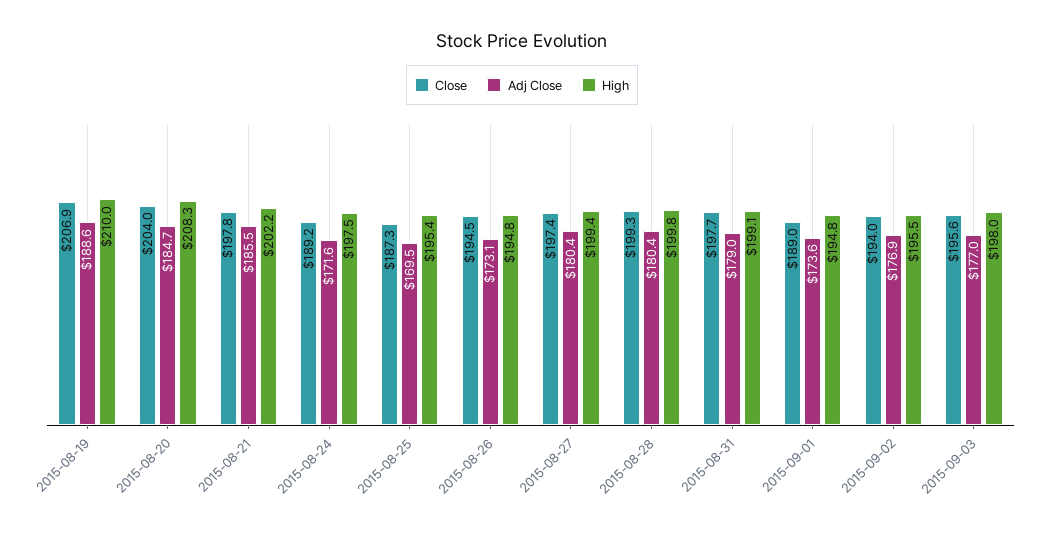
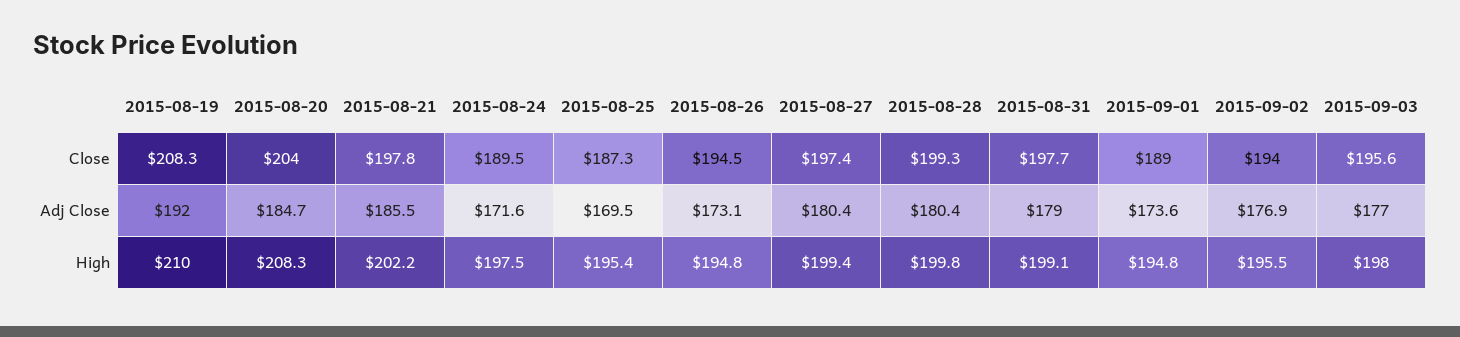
  {
    "Close": {
-     "2015-08-19": 206.9,
+     "2015-08-19": 208.3,
      "2015-08-20": 204,
      "2015-08-21": 197.8,
-     "2015-08-24": 189.2,
+     "2015-08-24": 189.5,
      "2015-08-25": 187.3,
      "2015-08-26": 194.5,
      "2015-08-27": 197.4,
      "2015-08-28": 199.3,
      "2015-08-31": 197.7,
      "2015-09-01": 189,
      "2015-09-02": 194,
      "2015-09-03": 195.6
    },
    "Adj Close": {
-     "2015-08-19": 188.6,
+     "2015-08-19": 192,
      "2015-08-20": 184.7,
      "2015-08-21": 185.5,
      "2015-08-24": 171.6,
      "2015-08-25": 169.5,
      "2015-08-26": 173.1,
      "2015-08-27": 180.4,
      "2015-08-28": 180.4,
      "2015-08-31": 179,
      "2015-09-01": 173.6,
      "2015-09-02": 176.9,
      "2015-09-03": 177
    },
    "High": {
      "2015-08-19": 210,
      "2015-08-20": 208.3,
      "2015-08-21": 202.2,
      "2015-08-24": 197.5,
      "2015-08-25": 195.4,
      "2015-08-26": 194.8,
      "2015-08-27": 199.4,
      "2015-08-28": 199.8,
      "2015-08-31": 199.1,
      "2015-09-01": 194.8,
      "2015-09-02": 195.5,
      "2015-09-03": 198
    }
  }

